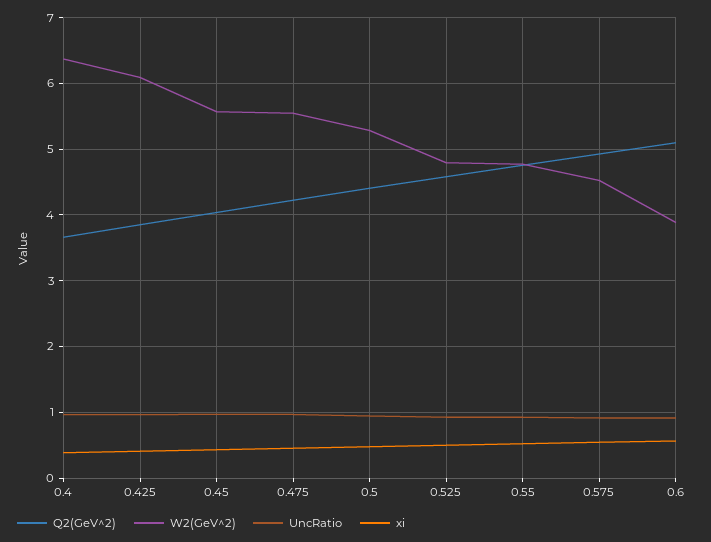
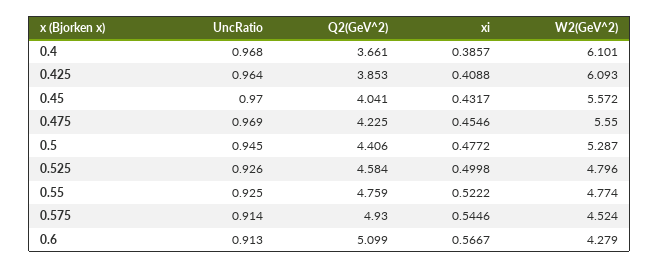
  {
    "Q2(GeV^2)": {
      "0.4": 3.661,
      "0.425": 3.853,
      "0.45": 4.041,
      "0.475": 4.225,
      "0.5": 4.406,
      "0.525": 4.584,
      "0.55": 4.759,
      "0.575": 4.93,
      "0.6": 5.099
    },
    "W2(GeV^2)": {
-     "0.4": 6.4,
+     "0.4": 6.101,
      "0.425": 6.093,
      "0.45": 5.572,
      "0.475": 5.55,
      "0.5": 5.287,
      "0.525": 4.796,
      "0.55": 4.774,
      "0.575": 4.524,
-     "0.6": 3.9
+     "0.6": 4.279
    },
    "UncRatio": {
      "0.4": 0.968,
      "0.425": 0.964,
      "0.45": 0.97,
      "0.475": 0.969,
      "0.5": 0.945,
      "0.525": 0.926,
      "0.55": 0.925,
      "0.575": 0.914,
      "0.6": 0.913
    },
    "xi": {
      "0.4": 0.3857,
      "0.425": 0.4088,
      "0.45": 0.4317,
      "0.475": 0.4546,
      "0.5": 0.4772,
      "0.525": 0.4998,
      "0.55": 0.5222,
      "0.575": 0.5446,
      "0.6": 0.5667
    }
  }

